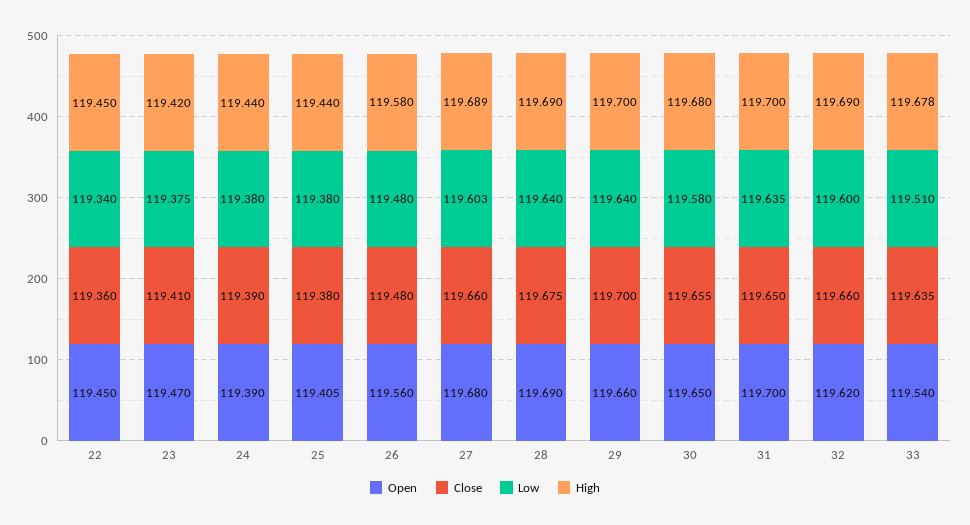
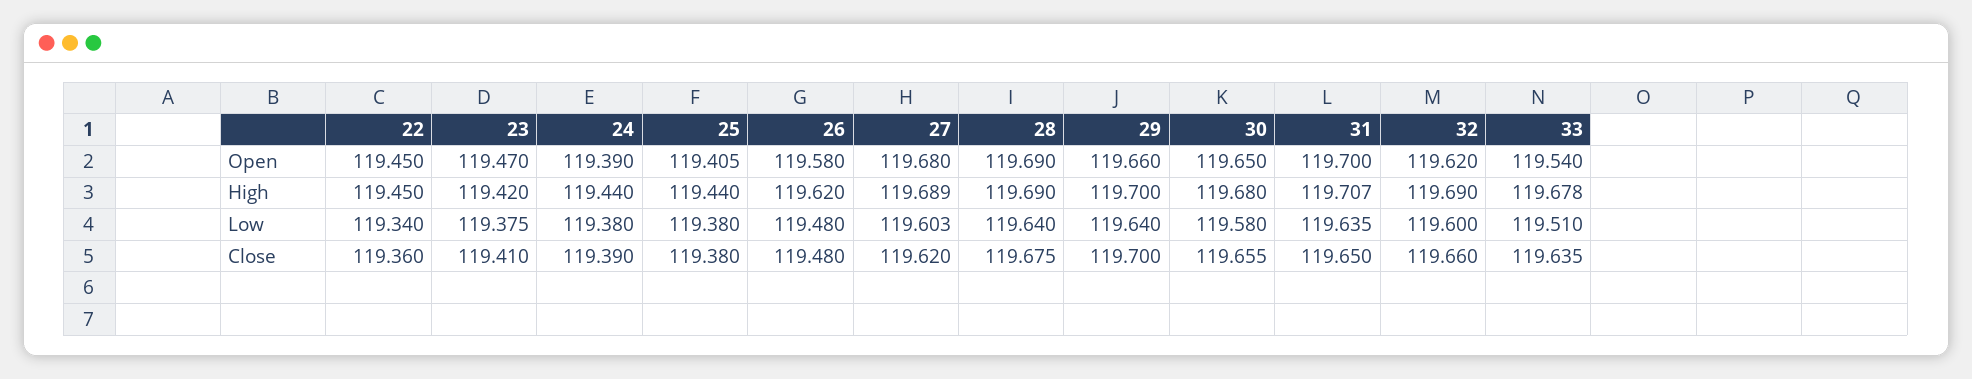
  {
    "Open": {
      "22": 119.45,
      "23": 119.47,
      "24": 119.39,
      "25": 119.405,
-     "26": 119.56,
+     "26": 119.58,
      "27": 119.68,
      "28": 119.69,
      "29": 119.66,
      "30": 119.65,
      "31": 119.7,
      "32": 119.62,
      "33": 119.54
    },
    "Close": {
      "22": 119.36,
      "23": 119.41,
      "24": 119.39,
      "25": 119.38,
      "26": 119.48,
-     "27": 119.66,
+     "27": 119.62,
      "28": 119.675,
      "29": 119.7,
      "30": 119.655,
      "31": 119.65,
      "32": 119.66,
      "33": 119.635
    },
    "Low": {
      "22": 119.34,
      "23": 119.375,
      "24": 119.38,
      "25": 119.38,
      "26": 119.48,
      "27": 119.603,
      "28": 119.64,
      "29": 119.64,
      "30": 119.58,
      "31": 119.635,
      "32": 119.6,
      "33": 119.51
    },
    "High": {
      "22": 119.45,
      "23": 119.42,
      "24": 119.44,
      "25": 119.44,
-     "26": 119.58,
+     "26": 119.62,
      "27": 119.689,
      "28": 119.69,
      "29": 119.7,
      "30": 119.68,
-     "31": 119.7,
+     "31": 119.707,
      "32": 119.69,
      "33": 119.678
    }
  }

